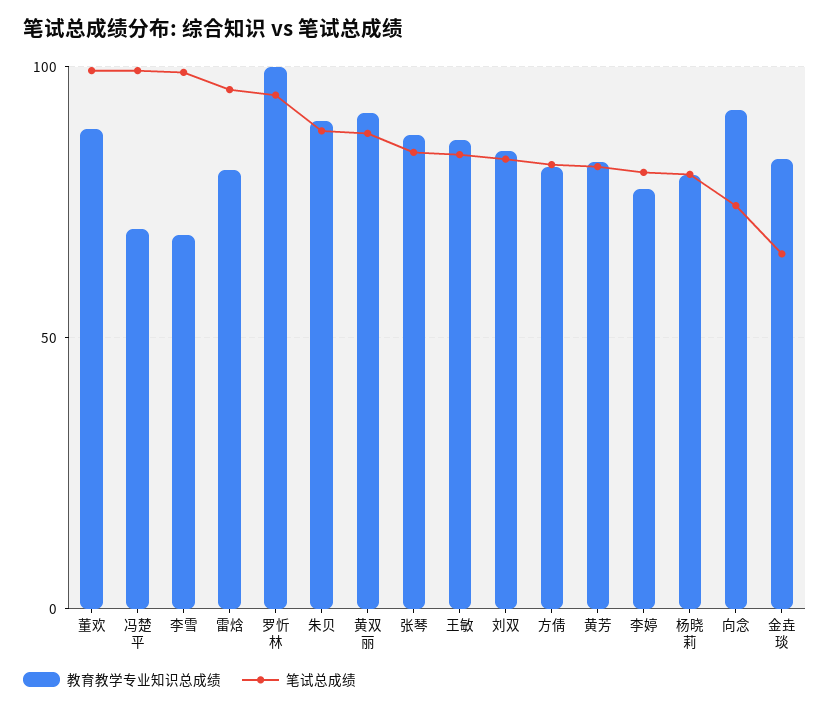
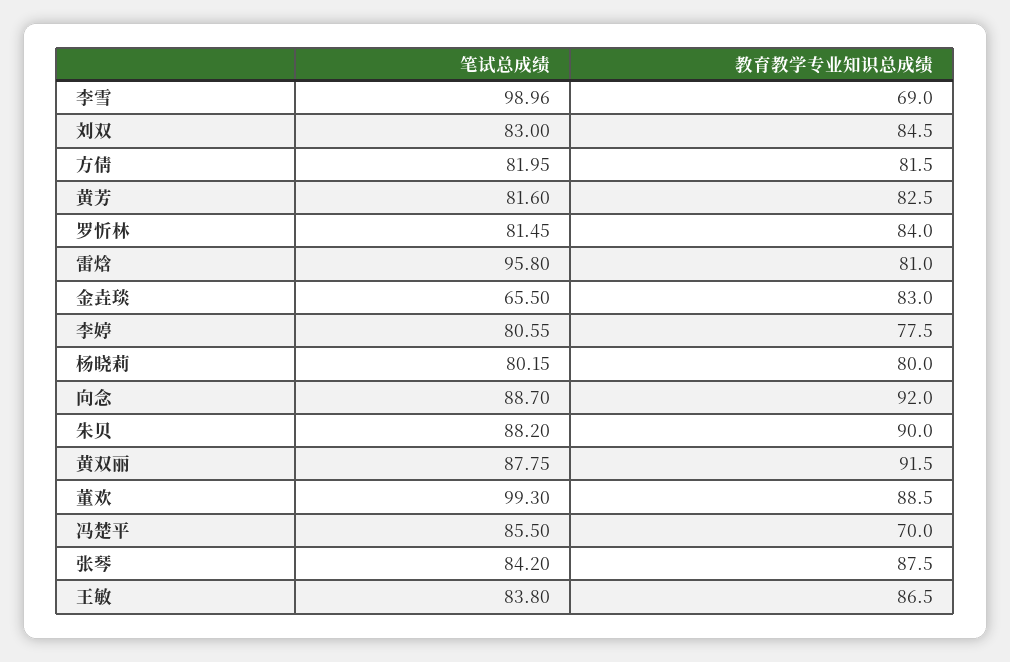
  {
    "教育教学专业知识总成绩": {
      "董欢": 88.5,
      "冯楚平": 70,
      "李雪": 69,
      "雷焓": 81,
-     "罗忻林": 100,
+     "罗忻林": 84,
      "朱贝": 90,
      "黄双丽": 91.5,
      "张琴": 87.5,
      "王敏": 86.5,
      "刘双": 84.5,
      "方倩": 81.5,
      "黄芳": 82.5,
      "李婷": 77.5,
      "杨晓莉": 80,
      "向念": 92,
      "金垚琰": 83
    },
    "笔试总成绩": {
      "董欢": 99.3,
-     "冯楚平": 100,
+     "冯楚平": 85.5,
      "李雪": 98.96,
      "雷焓": 95.8,
-     "罗忻林": 95,
+     "罗忻林": 81.45,
      "朱贝": 88.2,
      "黄双丽": 87.75,
      "张琴": 84.2,
      "王敏": 83.8,
      "刘双": 83,
      "方倩": 81.95,
      "黄芳": 81.6,
      "李婷": 80.55,
      "杨晓莉": 80.15,
-     "向念": 75,
+     "向念": 88.7,
      "金垚琰": 65.5
    }
  }

